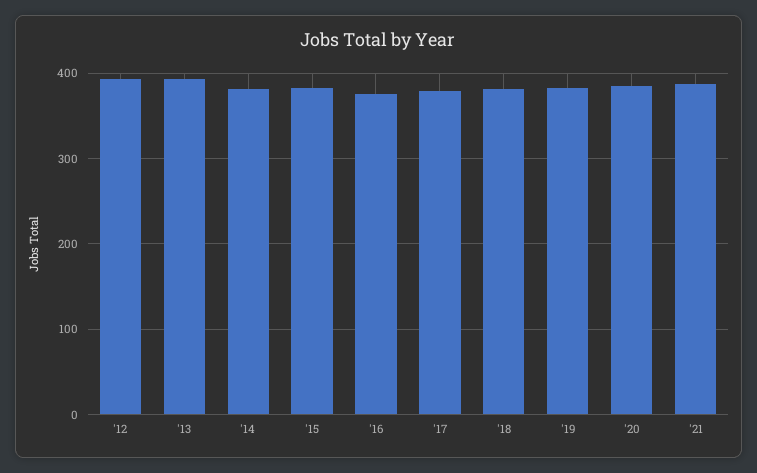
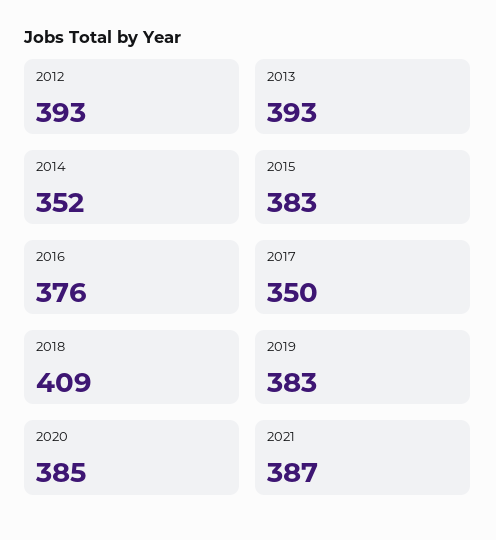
  {
    "'12": 393,
    "'13": 393,
-   "'14": 380,
+   "'14": 352,
    "'15": 383,
    "'16": 376,
-   "'17": 380,
+   "'17": 350,
-   "'18": 380,
+   "'18": 409,
    "'19": 383,
    "'20": 385,
    "'21": 387
  }

